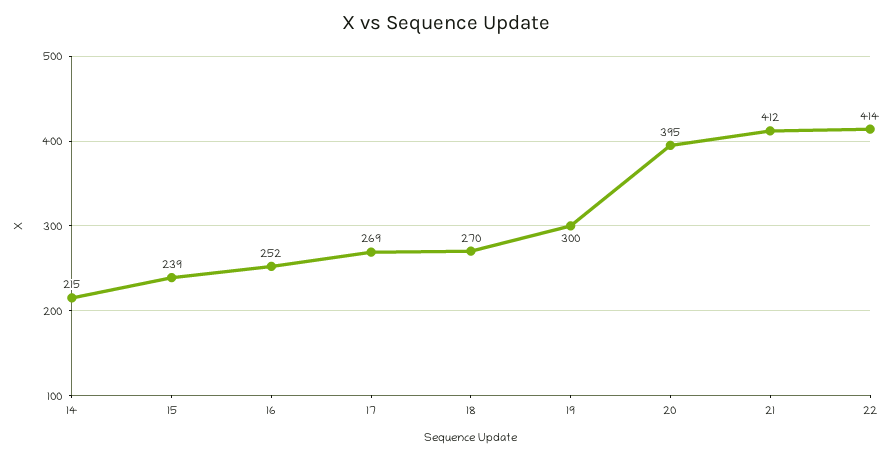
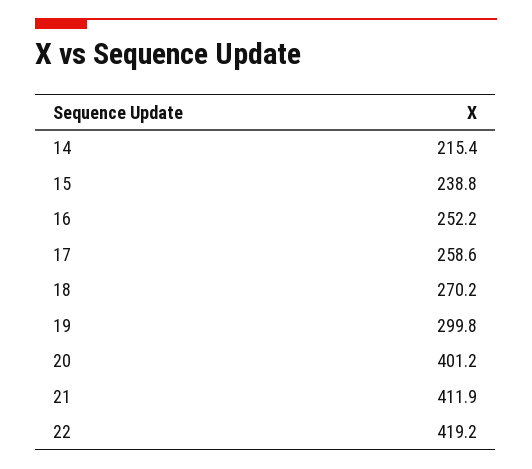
  {
    "14": 215.4,
    "15": 238.8,
    "16": 252.2,
-   "17": 269,
+   "17": 258.6,
    "18": 270.2,
    "19": 299.8,
-   "20": 395,
+   "20": 401.2,
    "21": 411.9,
-   "22": 414
+   "22": 419.2
  }

